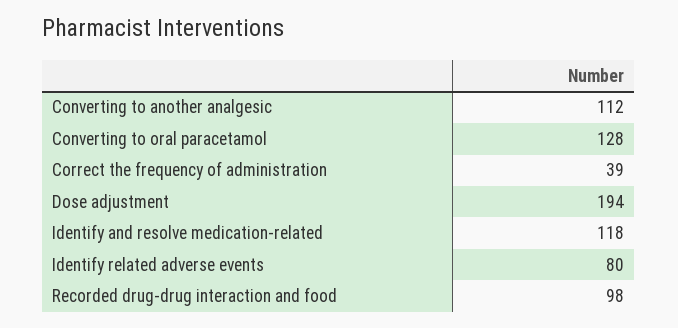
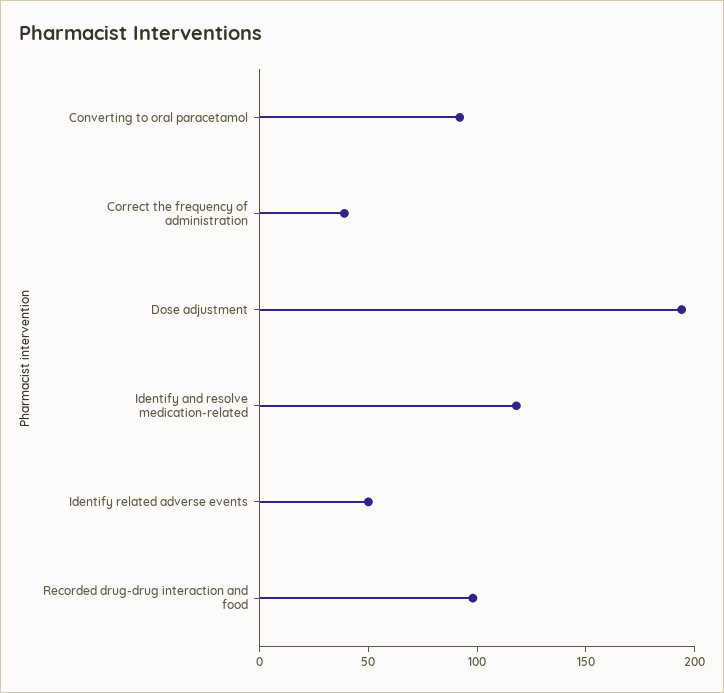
  {
-   "Converting to another analgesic": 112,
-   "Converting to oral paracetamol": 128,
+   "Converting to oral paracetamol": 90,
    "Correct the frequency of administration": 39,
    "Dose adjustment": 194,
    "Identify and resolve medication-related": 118,
-   "Identify related adverse events": 80,
+   "Identify related adverse events": 50,
    "Recorded drug-drug interaction and food": 98
  }

